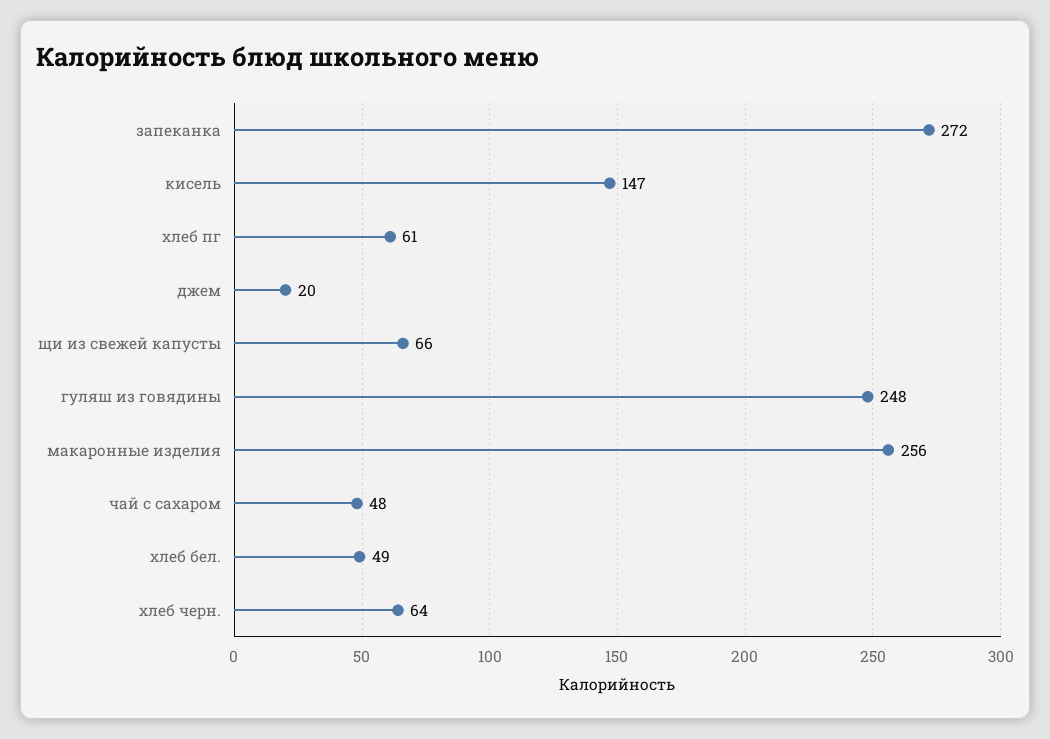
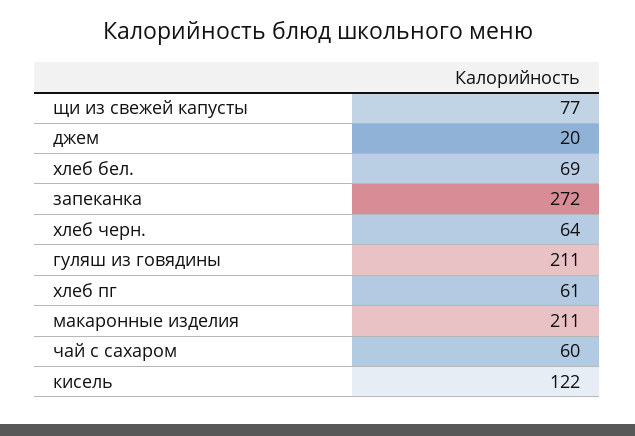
  {
    "запеканка": 272,
-   "кисель": 147,
+   "кисель": 122,
    "хлеб пг": 61,
    "джем": 20,
-   "щи из свежей капусты": 66,
+   "щи из свежей капусты": 77,
-   "гуляш из говядины": 248,
+   "гуляш из говядины": 211,
-   "макаронные изделия": 256,
+   "макаронные изделия": 211,
-   "чай с сахаром": 48,
+   "чай с сахаром": 60,
-   "хлеб бел.": 49,
+   "хлеб бел.": 69,
    "хлеб черн.": 64
  }

